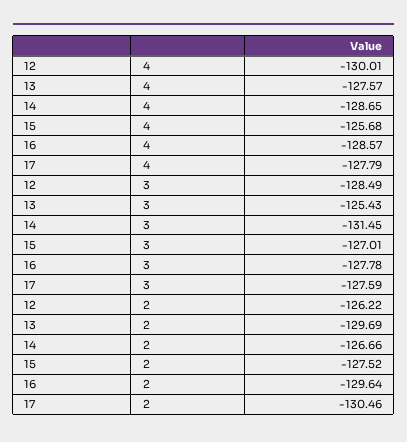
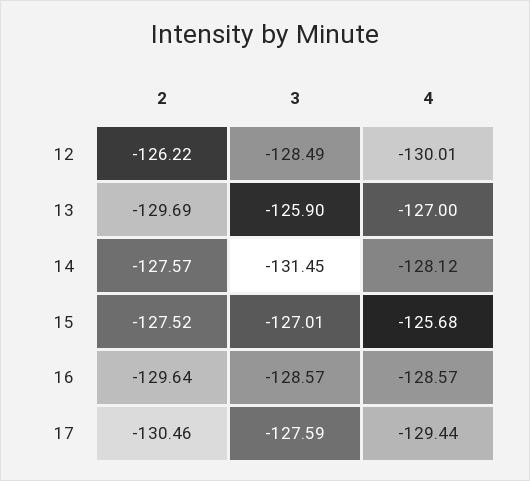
  {
    "12": {
      "4": -130.01,
      "3": -128.49,
      "2": -126.22
    },
    "13": {
-     "4": -127.57,
+     "4": -127,
-     "3": -125.43,
+     "3": -125.9,
      "2": -129.69
    },
    "14": {
-     "4": -128.65,
+     "4": -128.12,
      "3": -131.45,
-     "2": -126.66
+     "2": -127.57
    },
    "15": {
      "4": -125.68,
      "3": -127.01,
      "2": -127.52
    },
    "16": {
      "4": -128.57,
-     "3": -127.78,
+     "3": -128.57,
      "2": -129.64
    },
    "17": {
-     "4": -127.79,
+     "4": -129.44,
      "3": -127.59,
      "2": -130.46
    }
  }

